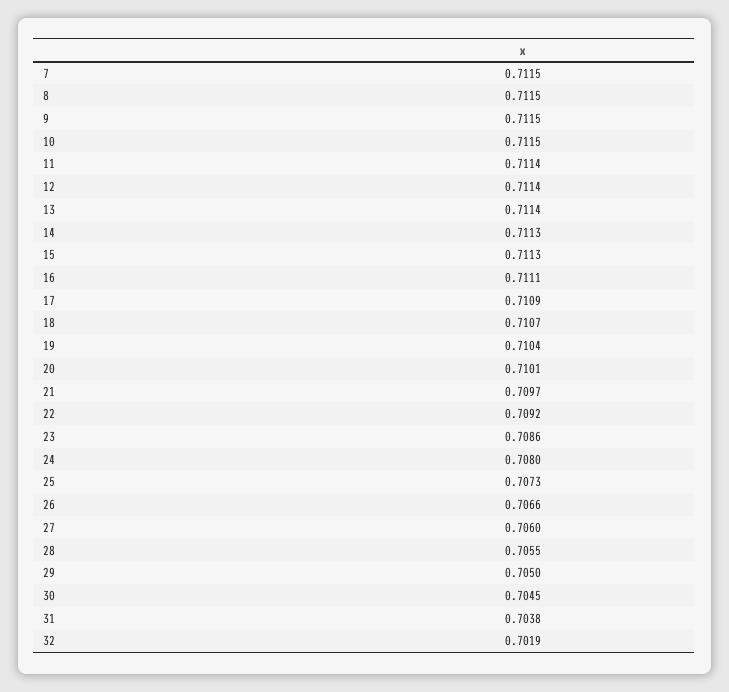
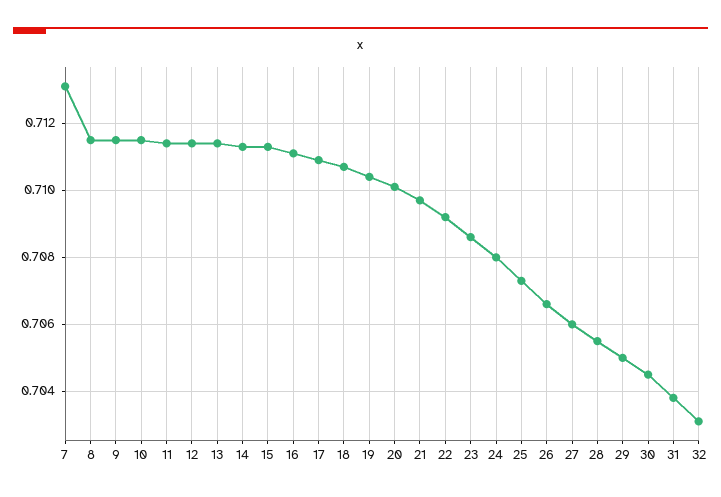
  {
-   "7": 0.7115,
+   "7": 0.713,
    "8": 0.7115,
    "9": 0.7115,
    "10": 0.7115,
    "11": 0.7114,
    "12": 0.7114,
    "13": 0.7114,
    "14": 0.7113,
    "15": 0.7113,
    "16": 0.7111,
    "17": 0.7109,
    "18": 0.7107,
    "19": 0.7104,
    "20": 0.7101,
    "21": 0.7097,
    "22": 0.7092,
    "23": 0.7086,
    "24": 0.708,
    "25": 0.7073,
    "26": 0.7066,
    "27": 0.706,
    "28": 0.7055,
    "29": 0.705,
    "30": 0.7045,
    "31": 0.7038,
-   "32": 0.7019
+   "32": 0.703
  }

